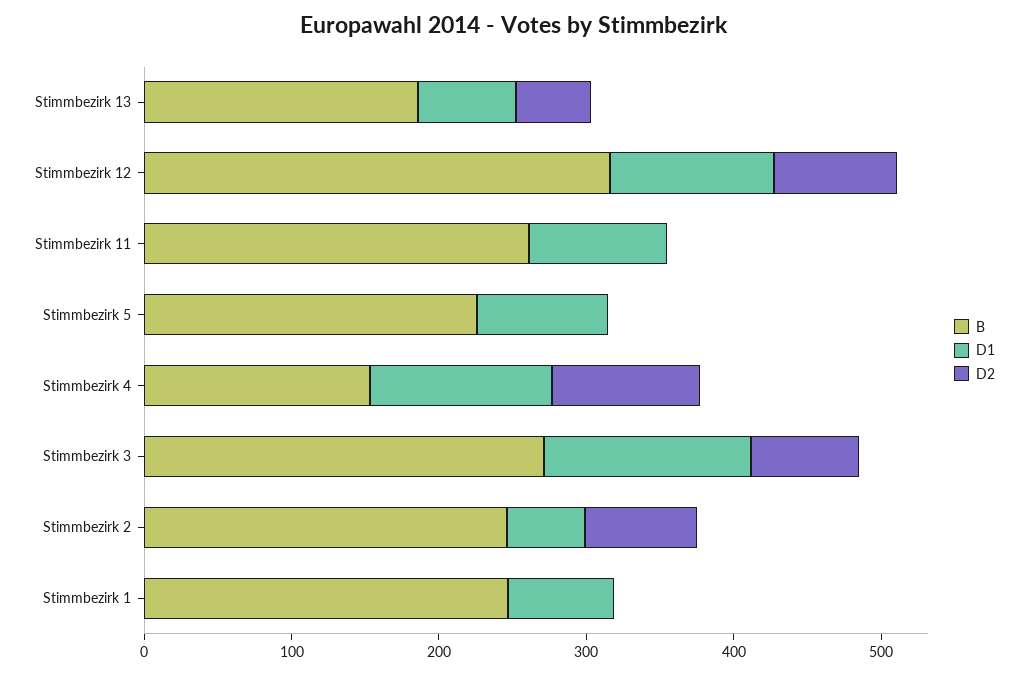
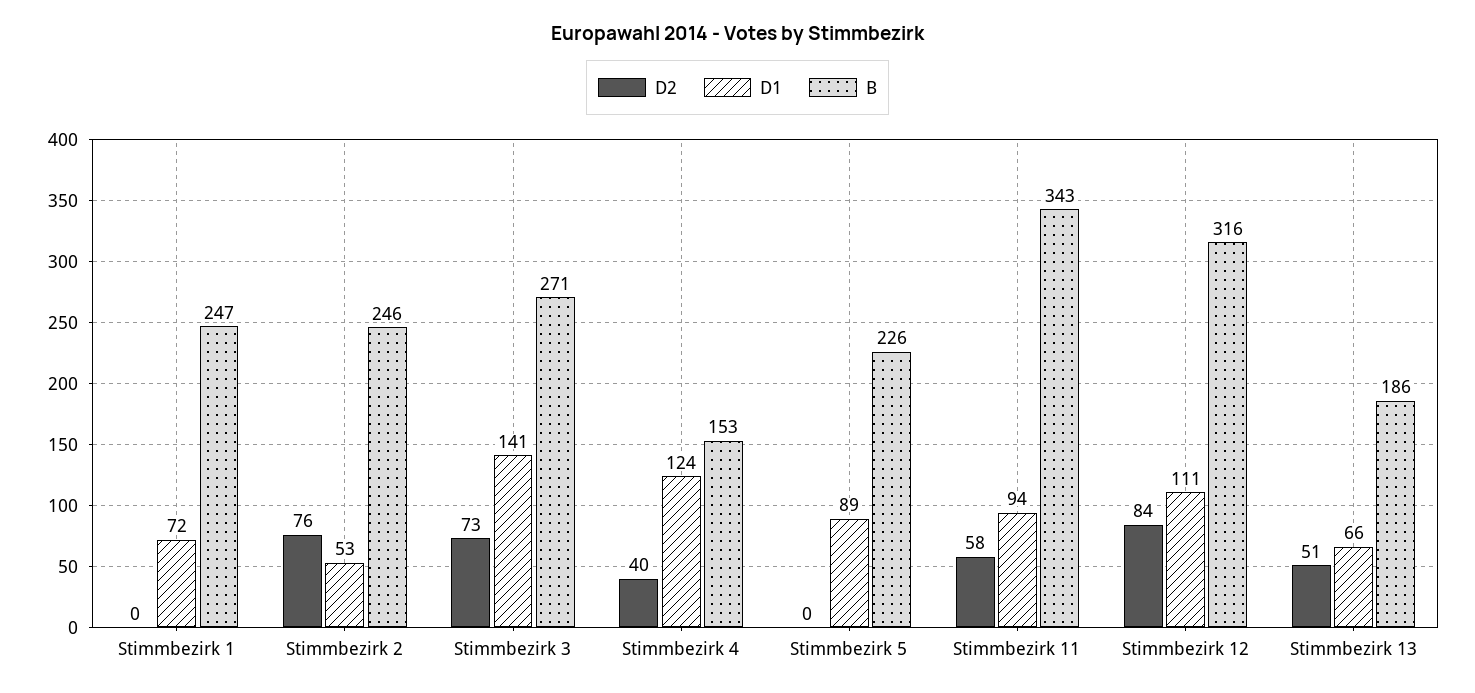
  {
    "B": {
      "Stimmbezirk 13": 186,
      "Stimmbezirk 12": 316,
-     "Stimmbezirk 11": 260,
+     "Stimmbezirk 11": 343,
      "Stimmbezirk 5": 226,
      "Stimmbezirk 4": 153,
      "Stimmbezirk 3": 271,
      "Stimmbezirk 2": 246,
      "Stimmbezirk 1": 247
    },
    "D1": {
      "Stimmbezirk 13": 66,
      "Stimmbezirk 12": 111,
      "Stimmbezirk 11": 94,
      "Stimmbezirk 5": 89,
      "Stimmbezirk 4": 124,
      "Stimmbezirk 3": 141,
      "Stimmbezirk 2": 53,
      "Stimmbezirk 1": 72
    },
    "D2": {
      "Stimmbezirk 13": 51,
      "Stimmbezirk 12": 84,
-     "Stimmbezirk 11": 0,
+     "Stimmbezirk 11": 58,
      "Stimmbezirk 5": 0,
-     "Stimmbezirk 4": 100,
+     "Stimmbezirk 4": 40,
      "Stimmbezirk 3": 73,
      "Stimmbezirk 2": 76,
      "Stimmbezirk 1": 0
    }
  }

